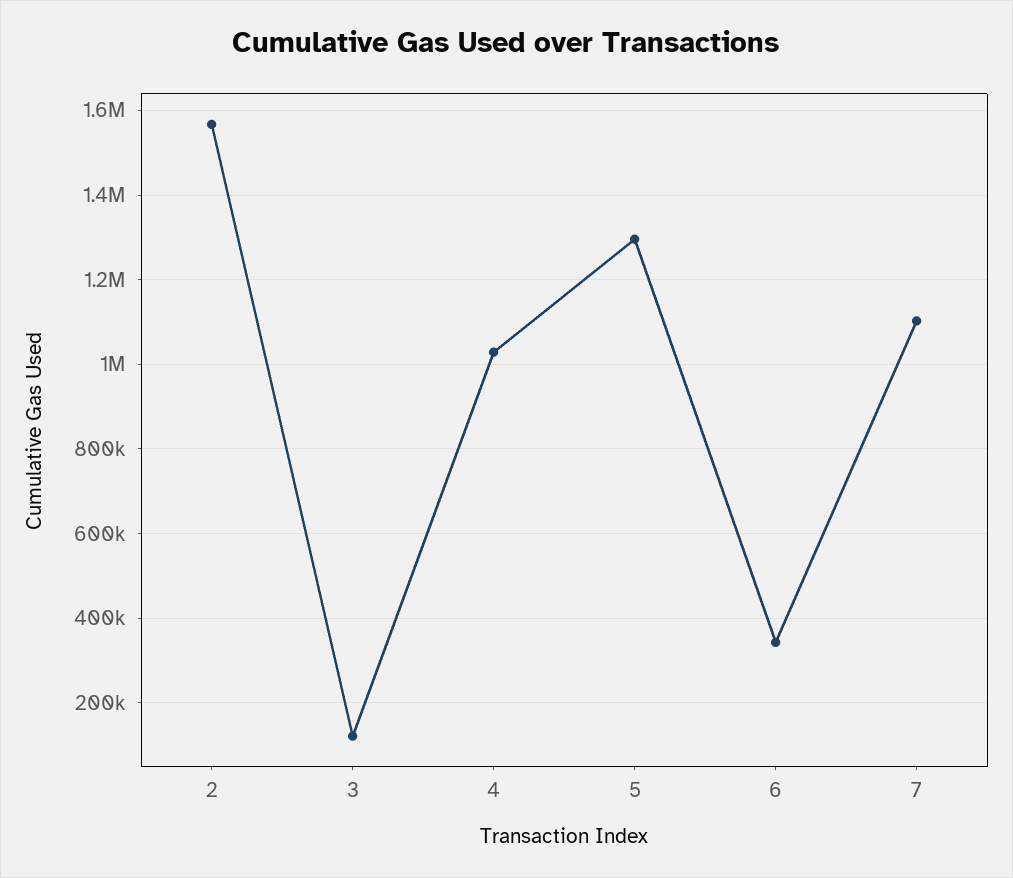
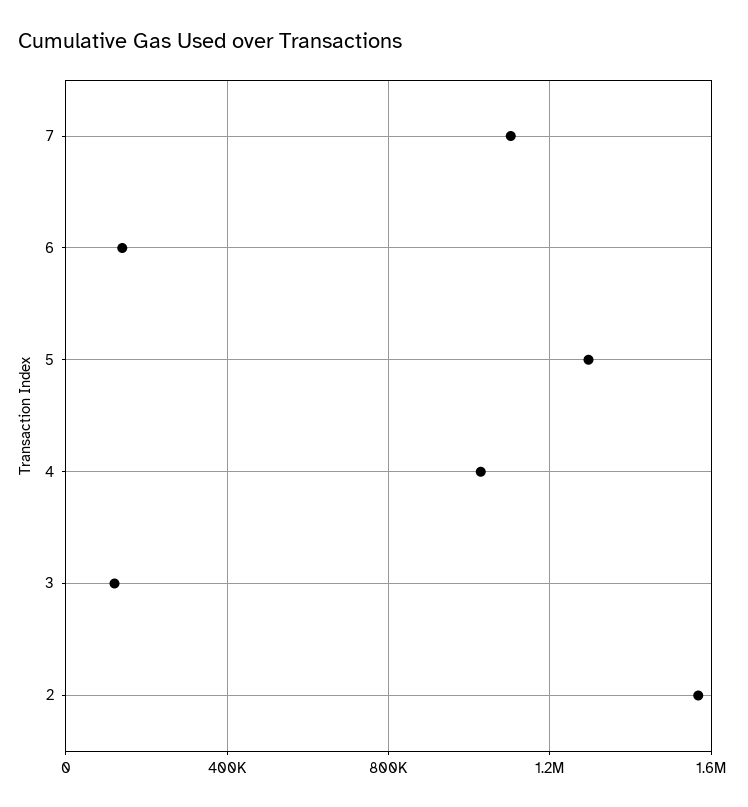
  {
    "2": 1560000,
    "3": 120000,
    "4": 1020000,
    "5": 1300000,
-   "6": 340000,
+   "6": 150000,
    "7": 1100000
  }

